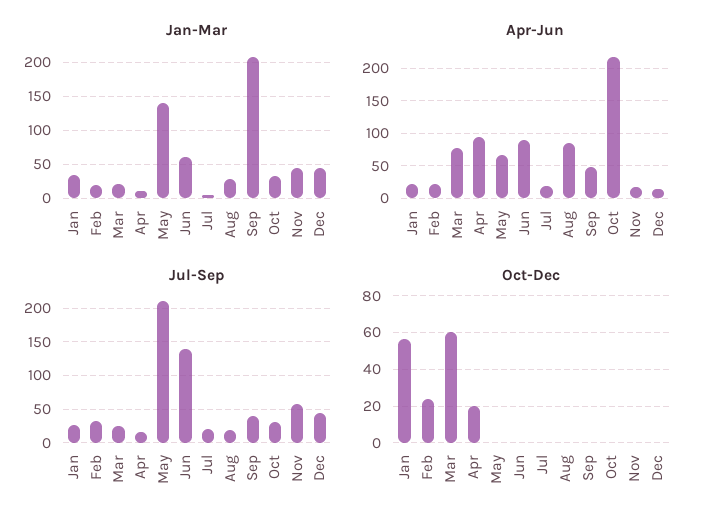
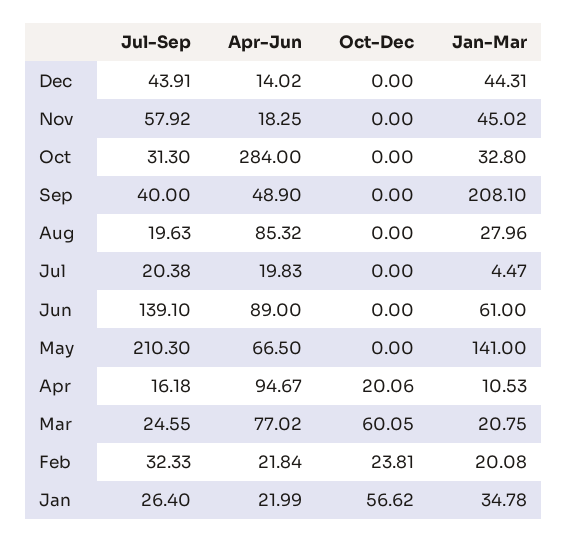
  {
    "Jan-Mar": {
      "Jan": 34.78,
      "Feb": 20.08,
      "Mar": 20.75,
      "Apr": 10.53,
      "May": 141,
      "Jun": 61,
      "Jul": 4.47,
      "Aug": 27.96,
      "Sep": 208.1,
      "Oct": 32.8,
      "Nov": 45.02,
      "Dec": 44.31
    },
    "Apr-Jun": {
      "Jan": 21.99,
      "Feb": 21.84,
      "Mar": 77.02,
      "Apr": 94.67,
      "May": 66.5,
      "Jun": 89,
      "Jul": 19.83,
      "Aug": 85.32,
      "Sep": 48.9,
-     "Oct": 220,
+     "Oct": 284,
      "Nov": 18.25,
      "Dec": 14.02
    },
    "Jul-Sep": {
      "Jan": 26.4,
      "Feb": 32.33,
      "Mar": 24.55,
      "Apr": 16.18,
      "May": 210.3,
      "Jun": 139.1,
      "Jul": 20.38,
      "Aug": 19.63,
      "Sep": 40,
      "Oct": 31.3,
      "Nov": 57.92,
      "Dec": 43.91
    },
    "Oct-Dec": {
      "Jan": 56.62,
      "Feb": 23.81,
      "Mar": 60.05,
      "Apr": 20.06,
      "May": 0,
      "Jun": 0,
      "Jul": 0,
      "Aug": 0,
      "Sep": 0,
      "Oct": 0,
      "Nov": 0,
      "Dec": 0
    }
  }

